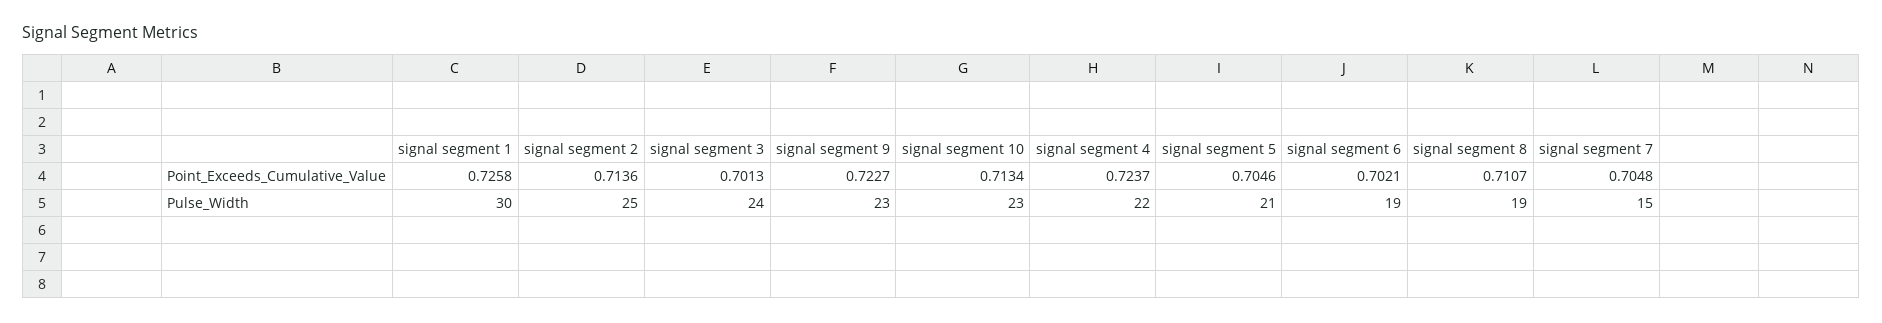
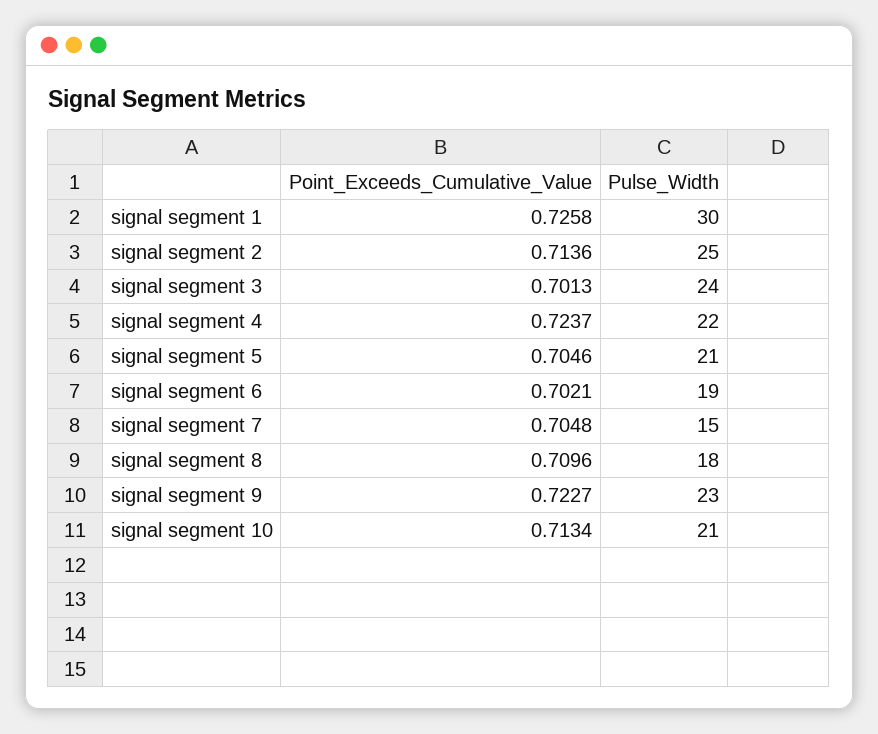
  {
    "signal segment 1": {
      "Point_Exceeds_Cumulative_Value": 0.7258,
      "Pulse_Width": 30
    },
    "signal segment 2": {
      "Point_Exceeds_Cumulative_Value": 0.7136,
      "Pulse_Width": 25
    },
    "signal segment 3": {
      "Point_Exceeds_Cumulative_Value": 0.7013,
      "Pulse_Width": 24
    },
    "signal segment 9": {
      "Point_Exceeds_Cumulative_Value": 0.7227,
      "Pulse_Width": 23
    },
    "signal segment 10": {
      "Point_Exceeds_Cumulative_Value": 0.7134,
-     "Pulse_Width": 23
+     "Pulse_Width": 21
    },
    "signal segment 4": {
      "Point_Exceeds_Cumulative_Value": 0.7237,
      "Pulse_Width": 22
    },
    "signal segment 5": {
      "Point_Exceeds_Cumulative_Value": 0.7046,
      "Pulse_Width": 21
    },
    "signal segment 6": {
      "Point_Exceeds_Cumulative_Value": 0.7021,
      "Pulse_Width": 19
    },
    "signal segment 8": {
-     "Point_Exceeds_Cumulative_Value": 0.7107,
+     "Point_Exceeds_Cumulative_Value": 0.7096,
-     "Pulse_Width": 19
+     "Pulse_Width": 18
    },
    "signal segment 7": {
      "Point_Exceeds_Cumulative_Value": 0.7048,
      "Pulse_Width": 15
    }
  }

